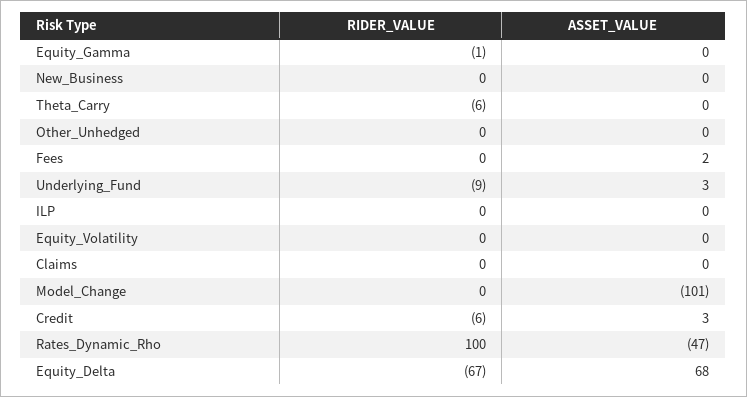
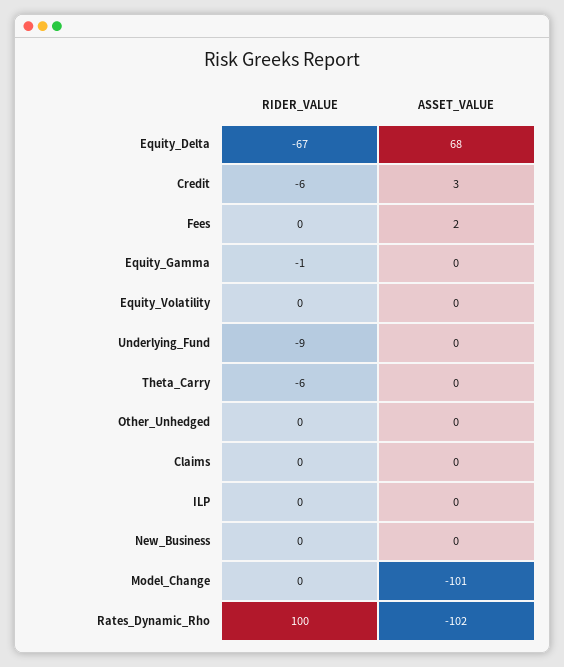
  {
    "RIDER_VALUE": {
      "Equity_Gamma": -1,
      "New_Business": 0,
      "Theta_Carry": -6,
      "Other_Unhedged": 0,
      "Fees": 0,
      "Underlying_Fund": -9,
      "ILP": 0,
      "Equity_Volatility": 0,
      "Claims": 0,
      "Model_Change": 0,
      "Credit": -6,
      "Rates_Dynamic_Rho": 100,
      "Equity_Delta": -67
    },
    "ASSET_VALUE": {
      "Equity_Gamma": 0,
      "New_Business": 0,
      "Theta_Carry": 0,
      "Other_Unhedged": 0,
      "Fees": 2,
-     "Underlying_Fund": 3,
+     "Underlying_Fund": 0,
      "ILP": 0,
      "Equity_Volatility": 0,
      "Claims": 0,
      "Model_Change": -101,
      "Credit": 3,
-     "Rates_Dynamic_Rho": -47,
+     "Rates_Dynamic_Rho": -102,
      "Equity_Delta": 68
    }
  }

